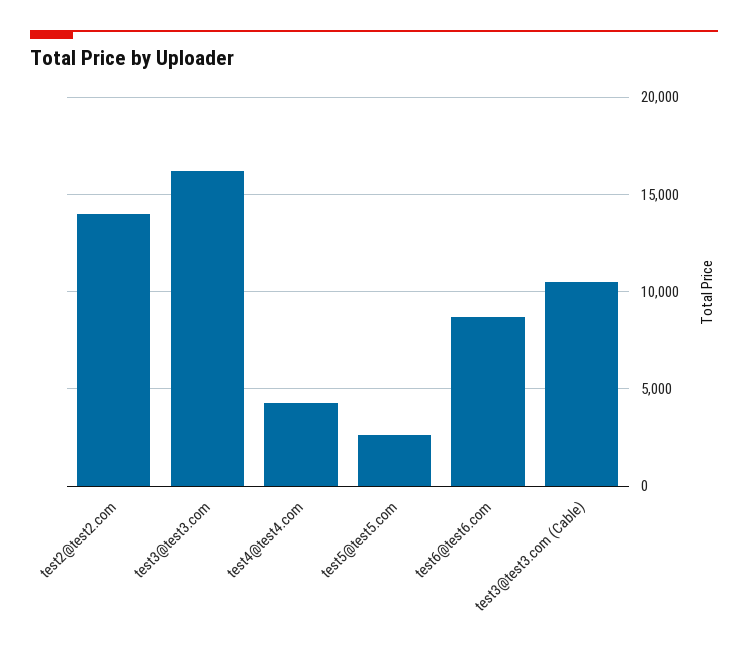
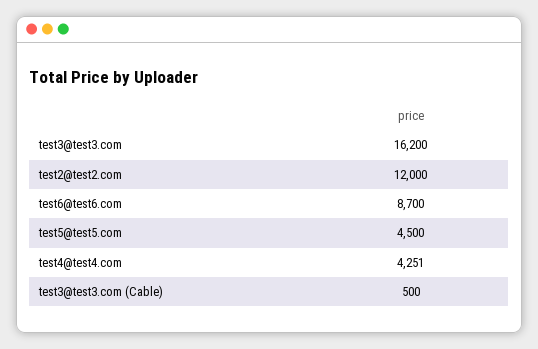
  {
-   "test2@test2.com": 14000,
+   "test2@test2.com": 12000,
    "test3@test3.com": 16200,
    "test4@test4.com": 4251,
-   "test5@test5.com": 2500,
+   "test5@test5.com": 4500,
    "test6@test6.com": 8700,
-   "test3@test3.com (Cable)": 10500
+   "test3@test3.com (Cable)": 500
  }

